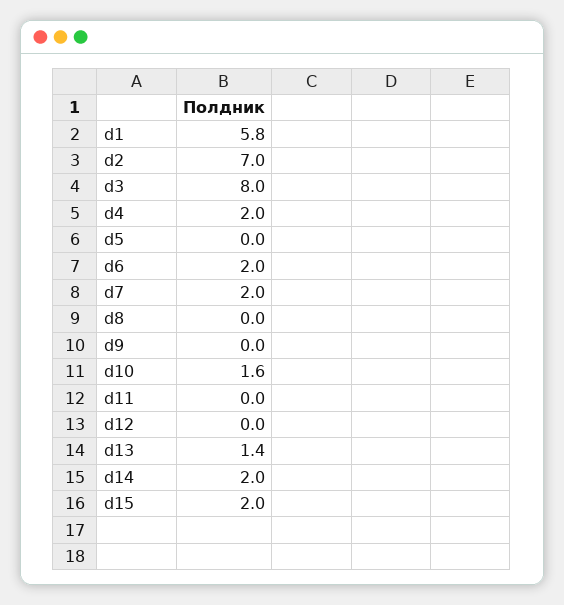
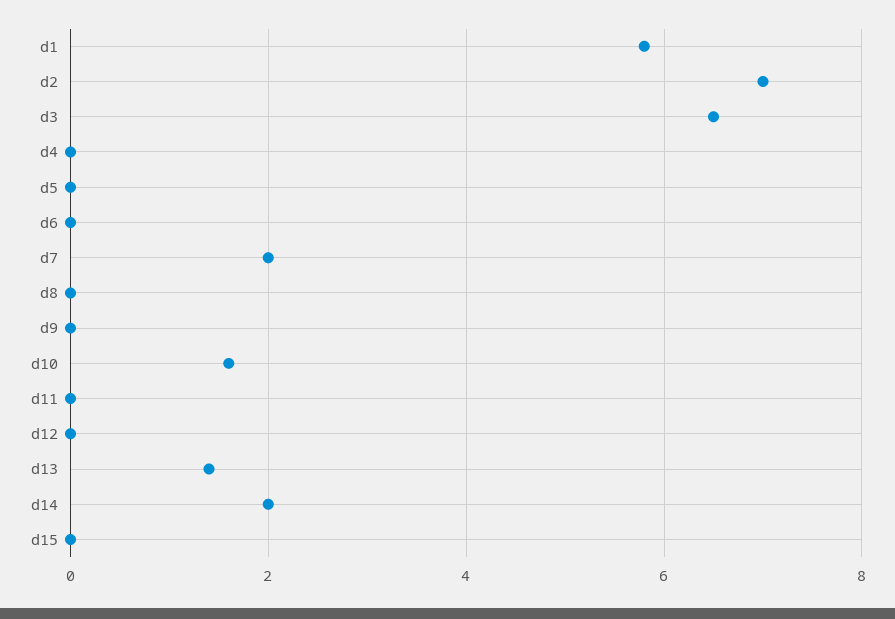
  {
    "d1": 5.8,
    "d2": 7,
-   "d3": 8,
+   "d3": 6.5,
-   "d4": 2,
+   "d4": 0,
    "d5": 0,
-   "d6": 2,
+   "d6": 0,
    "d7": 2,
    "d8": 0,
    "d9": 0,
    "d10": 1.6,
    "d11": 0,
    "d12": 0,
    "d13": 1.4,
    "d14": 2,
-   "d15": 2
+   "d15": 0
  }

